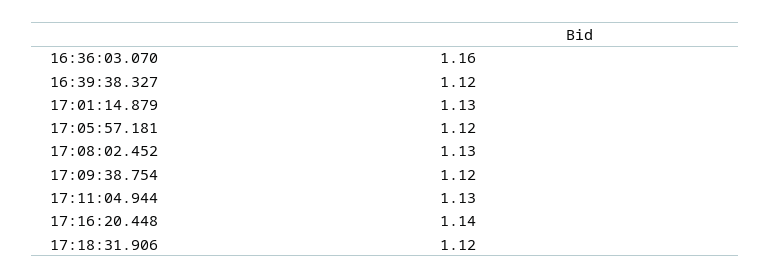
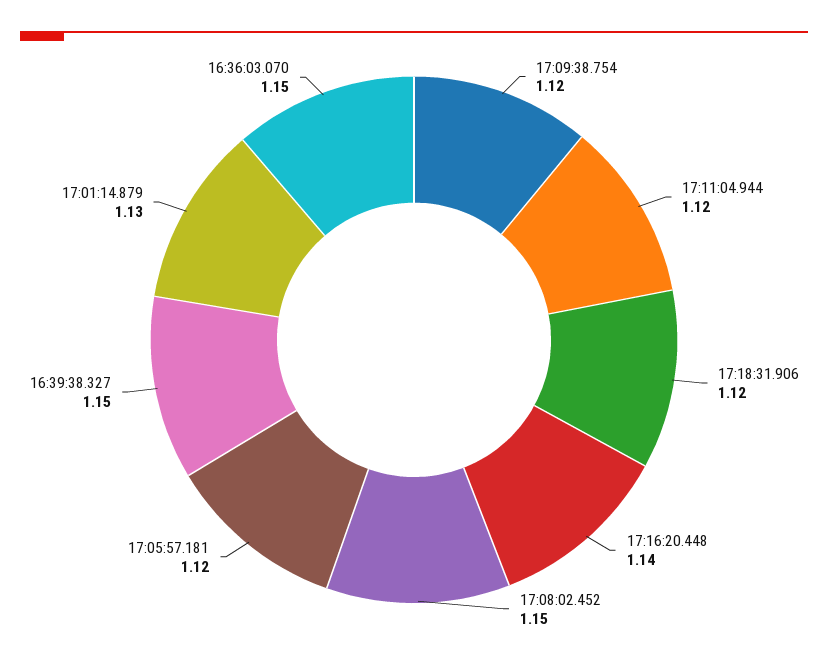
  {
-   "16:36:03.070": 1.16,
+   "16:36:03.070": 1.15,
-   "16:39:38.327": 1.12,
+   "16:39:38.327": 1.15,
    "17:01:14.879": 1.13,
    "17:05:57.181": 1.12,
-   "17:08:02.452": 1.13,
+   "17:08:02.452": 1.15,
    "17:09:38.754": 1.12,
-   "17:11:04.944": 1.13,
+   "17:11:04.944": 1.12,
    "17:16:20.448": 1.14,
    "17:18:31.906": 1.12
  }

